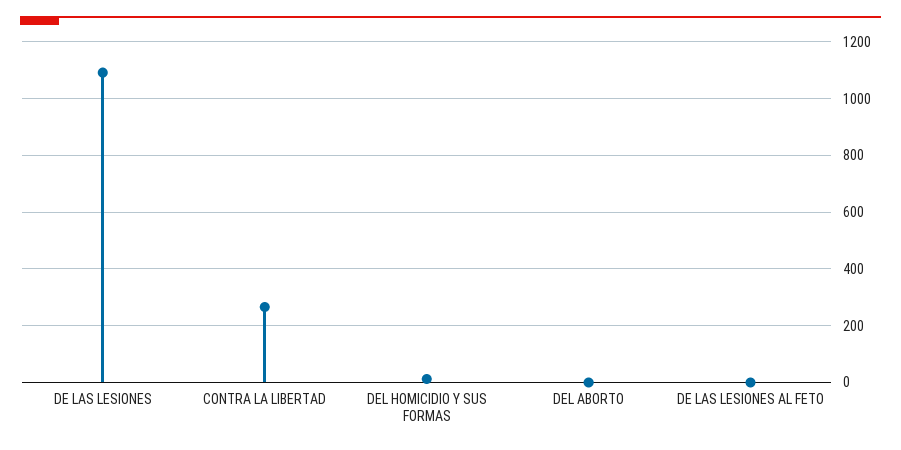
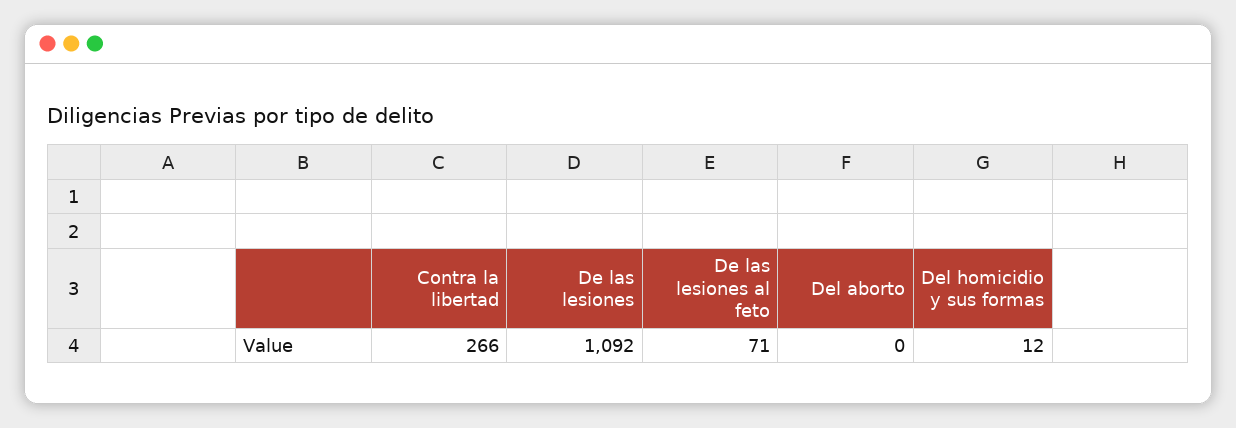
  {
    "DE LAS LESIONES": 1092,
    "CONTRA LA LIBERTAD": 266,
    "DEL HOMICIDIO Y SUS FORMAS": 12,
    "DEL ABORTO": 0,
-   "DE LAS LESIONES AL FETO": 0
+   "DE LAS LESIONES AL FETO": 71
  }

